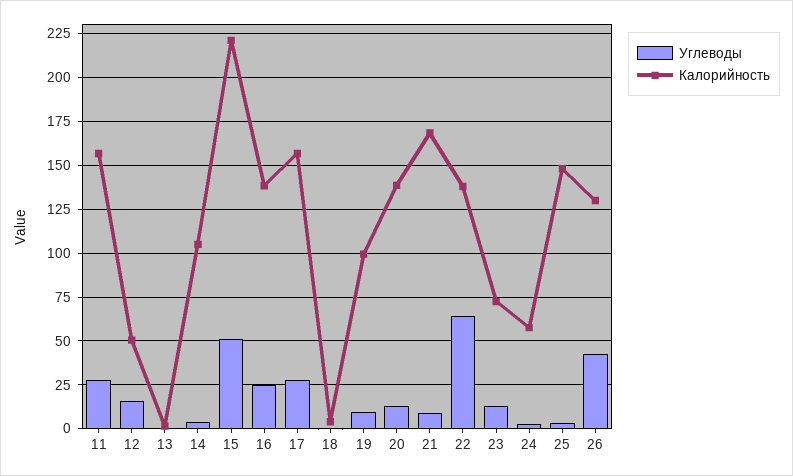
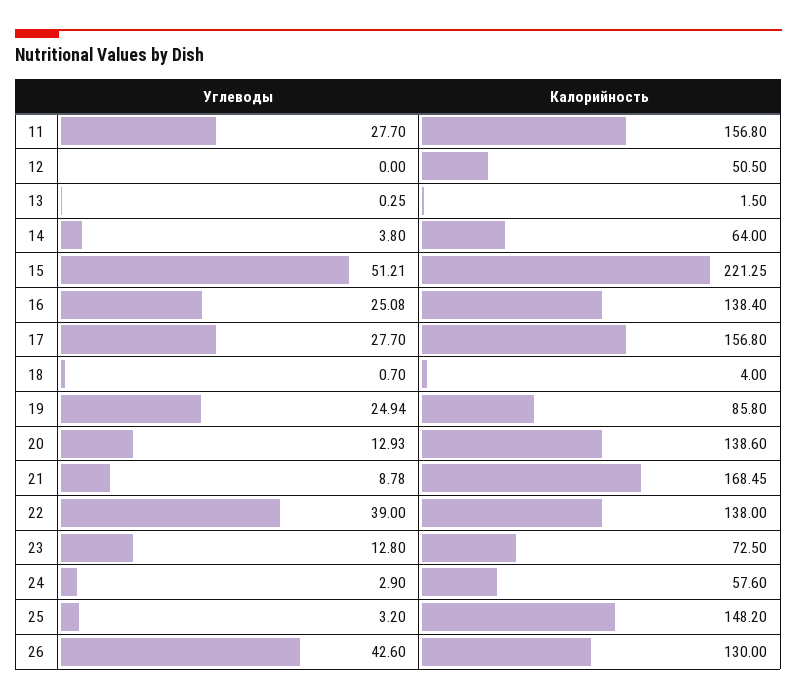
  {
    "Углеводы": {
      "11": 27.7,
-     "12": 15,
+     "12": 0,
      "13": 0.25,
      "14": 3.8,
      "15": 51.21,
      "16": 25.08,
      "17": 27.7,
      "18": 0.7,
-     "19": 10,
+     "19": 24.94,
      "20": 12.93,
      "21": 8.78,
-     "22": 65,
+     "22": 39,
      "23": 12.8,
      "24": 2.9,
      "25": 3.2,
      "26": 42.6
    },
    "Калорийность": {
      "11": 156.8,
      "12": 50.5,
      "13": 1.5,
-     "14": 105,
+     "14": 64,
      "15": 221.25,
      "16": 138.4,
      "17": 156.8,
      "18": 4,
-     "19": 100,
+     "19": 85.8,
      "20": 138.6,
      "21": 168.45,
      "22": 138,
      "23": 72.5,
      "24": 57.6,
      "25": 148.2,
      "26": 130
    }
  }

